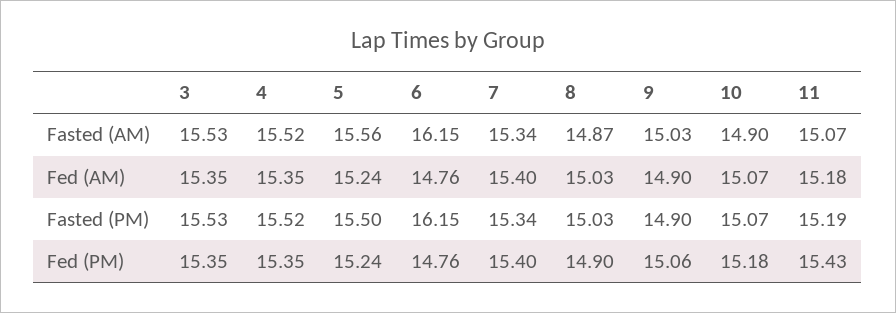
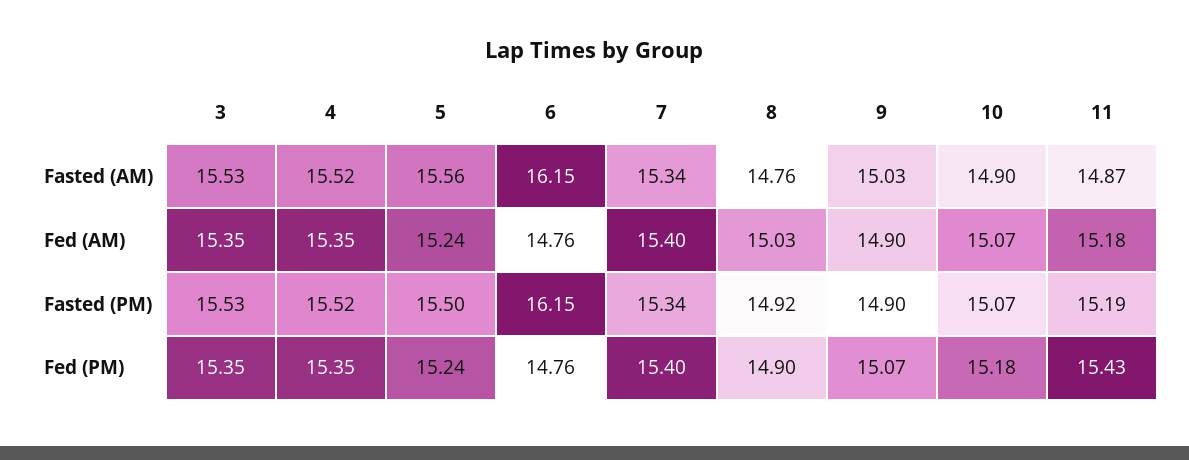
  {
    "3": {
      "Fasted (AM)": 15.53,
      "Fed (AM)": 15.35,
      "Fasted (PM)": 15.53,
      "Fed (PM)": 15.35
    },
    "4": {
      "Fasted (AM)": 15.52,
      "Fed (AM)": 15.35,
      "Fasted (PM)": 15.52,
      "Fed (PM)": 15.35
    },
    "5": {
      "Fasted (AM)": 15.56,
      "Fed (AM)": 15.24,
      "Fasted (PM)": 15.5,
      "Fed (PM)": 15.24
    },
    "6": {
      "Fasted (AM)": 16.15,
      "Fed (AM)": 14.76,
      "Fasted (PM)": 16.15,
      "Fed (PM)": 14.76
    },
    "7": {
      "Fasted (AM)": 15.34,
      "Fed (AM)": 15.4,
      "Fasted (PM)": 15.34,
      "Fed (PM)": 15.4
    },
    "8": {
-     "Fasted (AM)": 14.87,
+     "Fasted (AM)": 14.76,
      "Fed (AM)": 15.03,
-     "Fasted (PM)": 15.03,
+     "Fasted (PM)": 14.92,
      "Fed (PM)": 14.9
    },
    "9": {
      "Fasted (AM)": 15.03,
      "Fed (AM)": 14.9,
      "Fasted (PM)": 14.9,
-     "Fed (PM)": 15.06
+     "Fed (PM)": 15.07
    },
    "10": {
      "Fasted (AM)": 14.9,
      "Fed (AM)": 15.07,
      "Fasted (PM)": 15.07,
      "Fed (PM)": 15.18
    },
    "11": {
-     "Fasted (AM)": 15.07,
+     "Fasted (AM)": 14.87,
      "Fed (AM)": 15.18,
      "Fasted (PM)": 15.19,
      "Fed (PM)": 15.43
    }
  }

